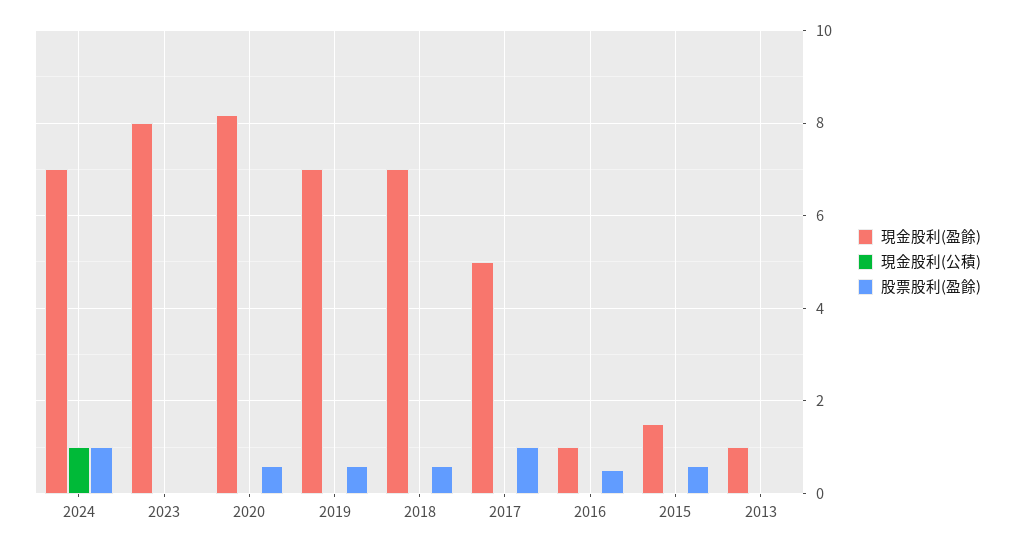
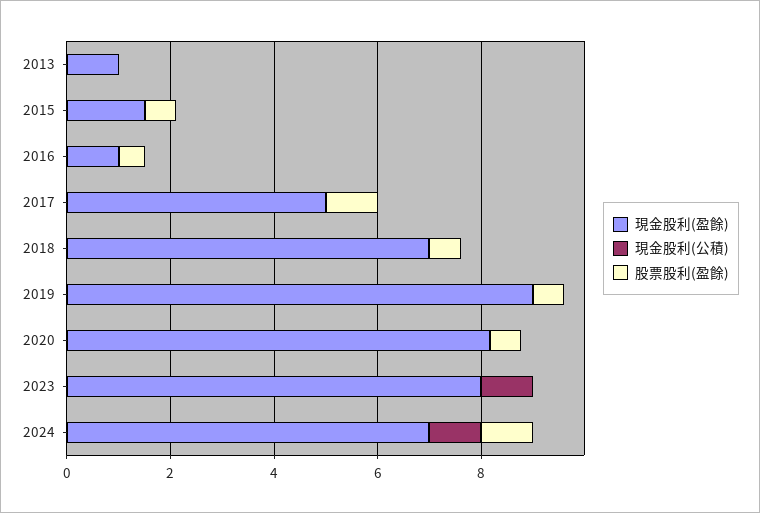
  {
    "現金股利(盈餘)": {
      "2024": 7,
      "2023": 8,
      "2020": 8.2,
-     "2019": 7,
+     "2019": 9,
      "2018": 7,
      "2017": 5,
      "2016": 1,
      "2015": 1.6,
      "2013": 1
    },
    "現金股利(公積)": {
      "2024": 1,
-     "2023": 0,
+     "2023": 1,
      "2020": 0,
      "2019": 0,
      "2018": 0,
      "2017": 0,
      "2016": 0,
      "2015": 0,
      "2013": 0
    },
    "股票股利(盈餘)": {
      "2024": 1,
      "2023": 0,
      "2020": 0.6,
      "2019": 0.6,
      "2018": 0.6,
      "2017": 1,
      "2016": 0.6,
      "2015": 0.6,
      "2013": 0
    }
  }

